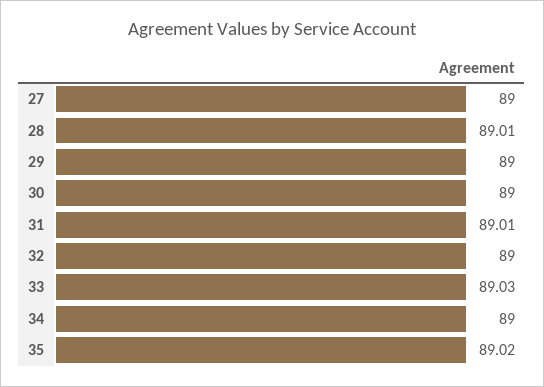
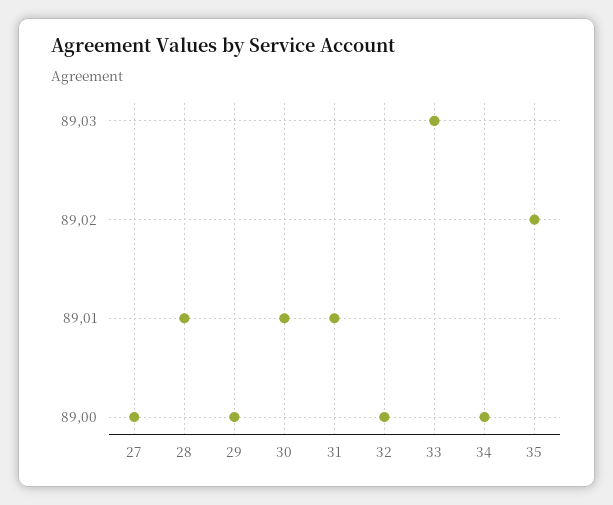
  {
    "27": 89,
    "28": 89.01,
    "29": 89,
-   "30": 89,
+   "30": 89.01,
    "31": 89.01,
    "32": 89,
    "33": 89.03,
    "34": 89,
    "35": 89.02
  }

